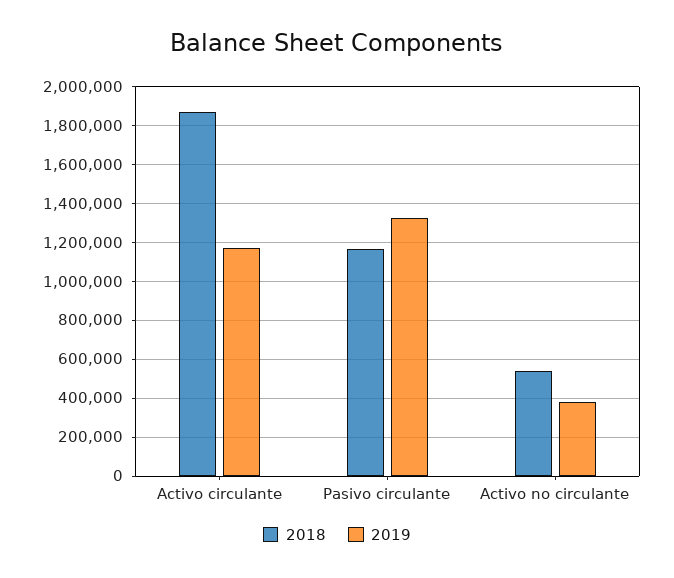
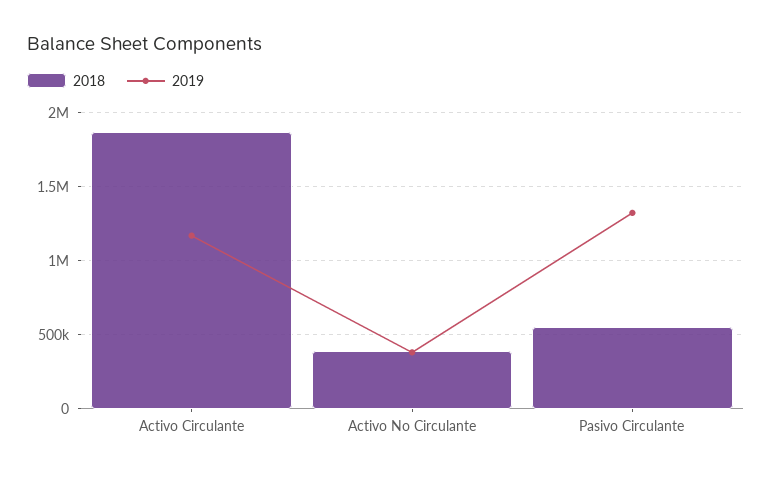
  {
    "2018": {
      "Activo circulante": 1850000,
-     "Pasivo circulante": 1150000,
+     "Pasivo circulante": 550000,
-     "Activo no circulante": 550000
+     "Activo no circulante": 400000
    },
    "2019": {
      "Activo circulante": 1150000,
      "Pasivo circulante": 1300000,
      "Activo no circulante": 400000
    }
  }

